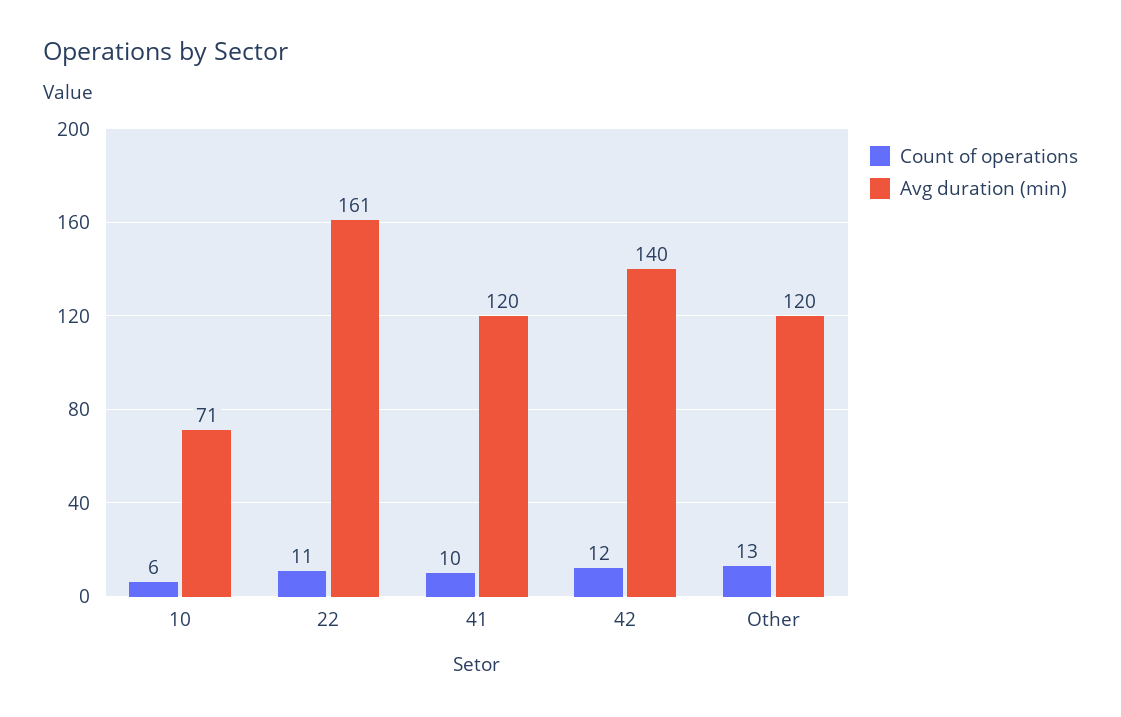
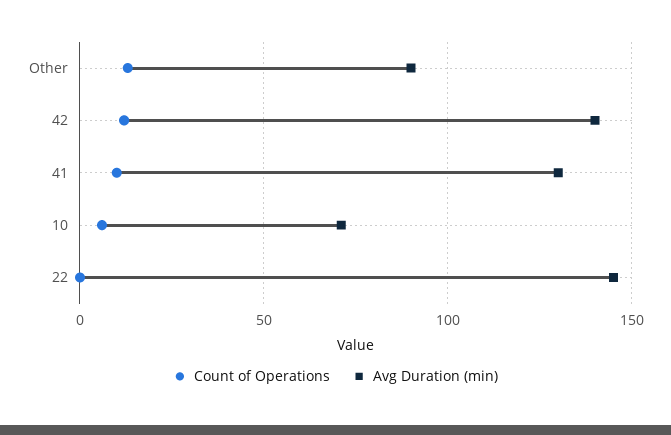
  {
    "Count of operations": {
      "10": 6,
-     "22": 11,
+     "22": 0,
      "41": 10,
      "42": 12,
      "Other": 13
    },
    "Avg duration (min)": {
      "10": 71,
-     "22": 161,
+     "22": 145,
-     "41": 120,
+     "41": 130,
      "42": 140,
-     "Other": 120
+     "Other": 90
    }
  }

